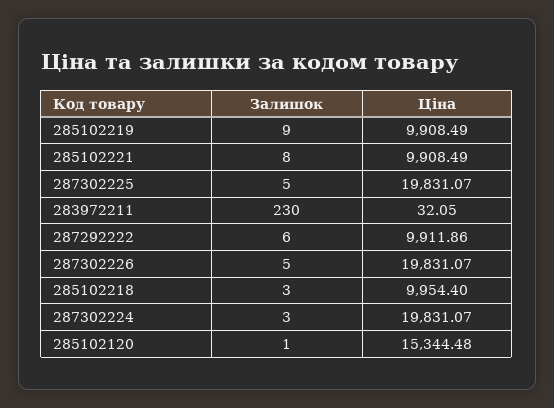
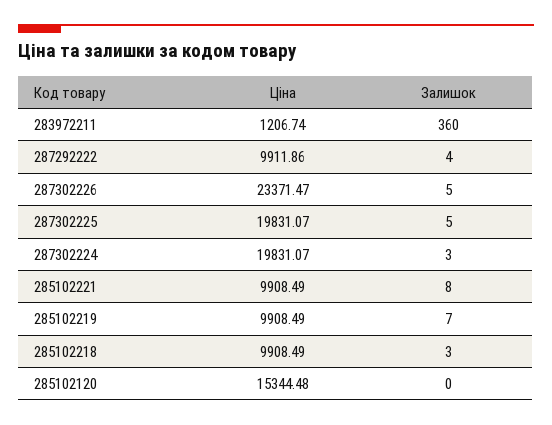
  {
    "Залишок": {
-     "285102219": 9,
+     "285102219": 7,
      "285102221": 8,
      "287302225": 5,
-     "283972211": 230,
+     "283972211": 360,
-     "287292222": 6,
+     "287292222": 4,
      "287302226": 5,
      "285102218": 3,
      "287302224": 3,
-     "285102120": 1
+     "285102120": 0
    },
    "Ціна": {
      "285102219": 9908.49,
      "285102221": 9908.49,
      "287302225": 19831.07,
-     "283972211": 32.05,
+     "283972211": 1206.74,
      "287292222": 9911.86,
-     "287302226": 19831.07,
+     "287302226": 23371.47,
-     "285102218": 9954.4,
+     "285102218": 9908.49,
      "287302224": 19831.07,
      "285102120": 15344.48
    }
  }

